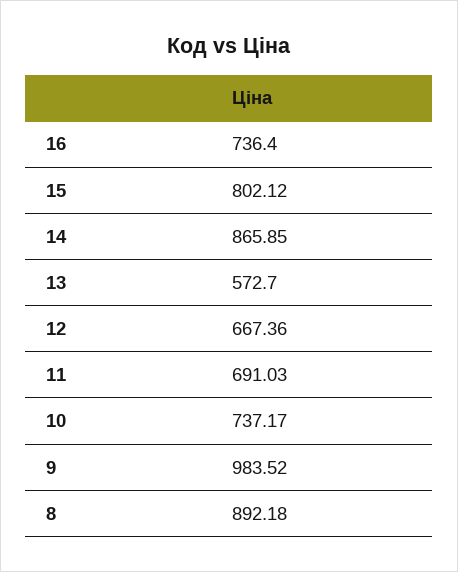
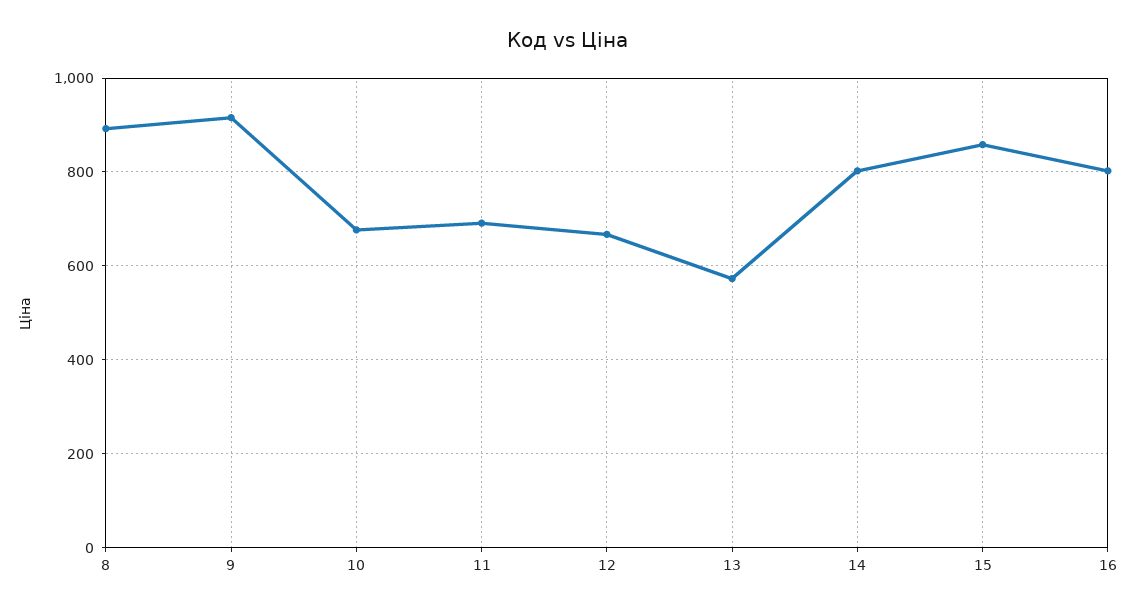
  {
-   "16": 736.4,
+   "16": 800,
-   "15": 802.12,
+   "15": 860,
-   "14": 865.85,
+   "14": 800,
    "13": 572.7,
    "12": 667.36,
    "11": 691.03,
-   "10": 737.17,
+   "10": 680,
-   "9": 983.52,
+   "9": 920,
    "8": 892.18
  }

